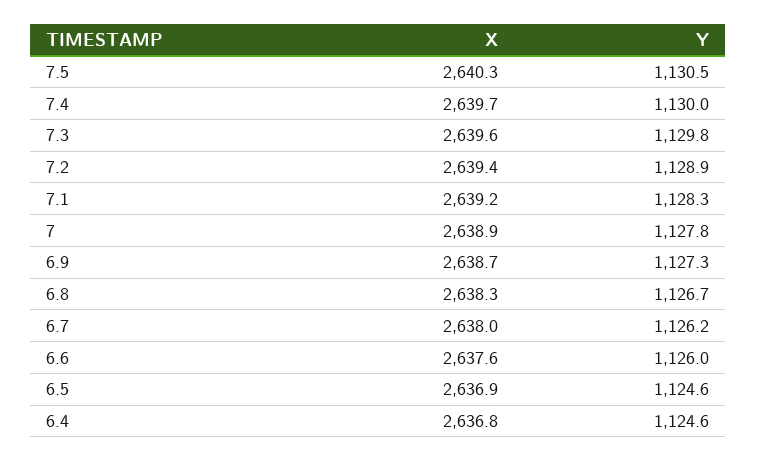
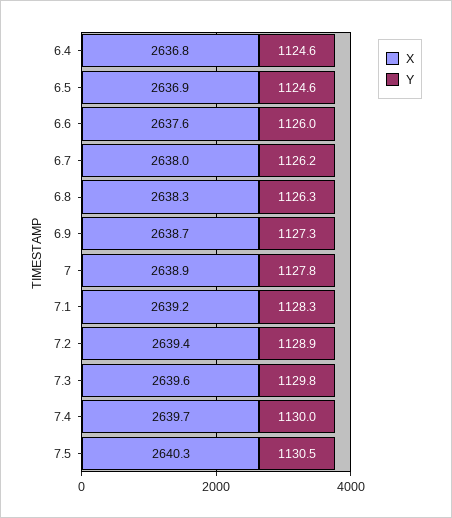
  {
    "X": {
      "7.5": 2640.3,
      "7.4": 2639.7,
      "7.3": 2639.6,
      "7.2": 2639.4,
      "7.1": 2639.2,
      "7": 2638.9,
      "6.9": 2638.7,
      "6.8": 2638.3,
      "6.7": 2638,
      "6.6": 2637.6,
      "6.5": 2636.9,
      "6.4": 2636.8
    },
    "Y": {
      "7.5": 1130.5,
      "7.4": 1130,
      "7.3": 1129.8,
      "7.2": 1128.9,
      "7.1": 1128.3,
      "7": 1127.8,
      "6.9": 1127.3,
-     "6.8": 1126.7,
+     "6.8": 1126.3,
      "6.7": 1126.2,
      "6.6": 1126,
      "6.5": 1124.6,
      "6.4": 1124.6
    }
  }

